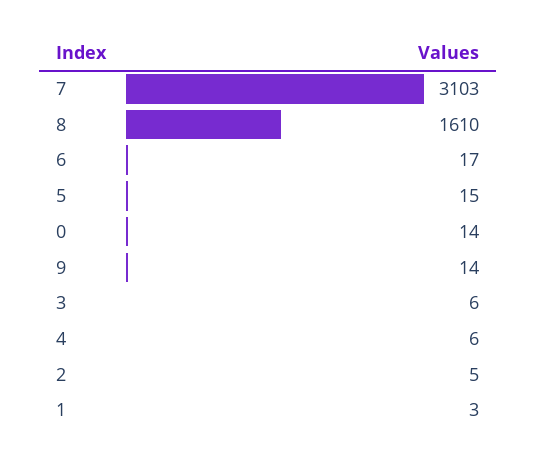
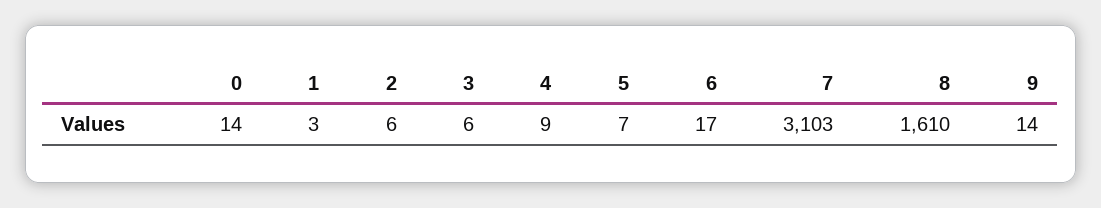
  {
    "7": 3103,
    "8": 1610,
    "6": 17,
-   "5": 15,
+   "5": 7,
    "0": 14,
    "9": 14,
    "3": 6,
-   "4": 6,
+   "4": 9,
-   "2": 5,
+   "2": 6,
    "1": 3
  }

